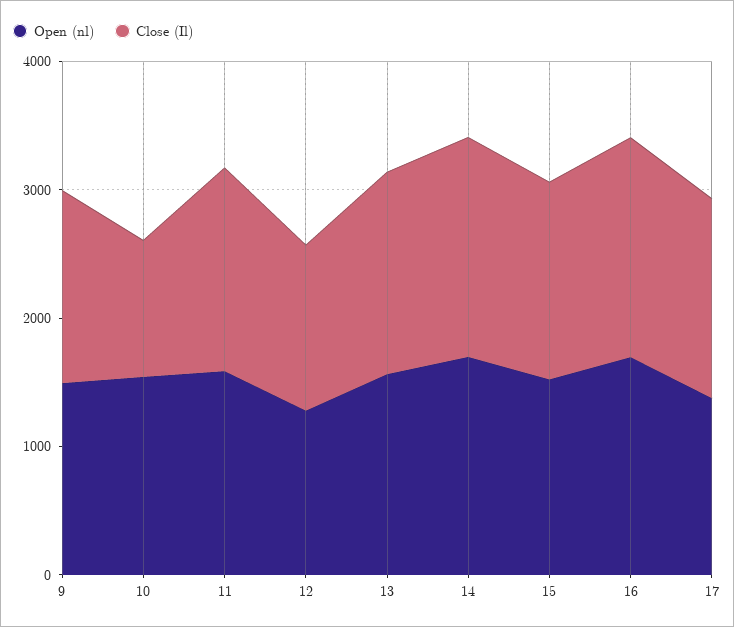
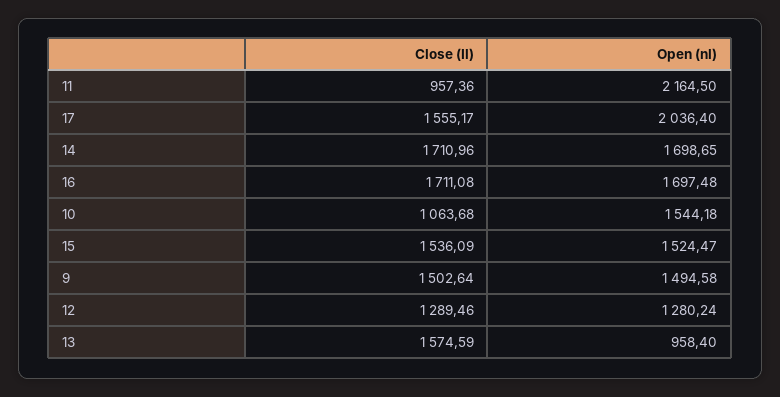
  {
    "Open (nl)": {
      "9": 1494.58,
      "10": 1544.18,
-     "11": 1600,
+     "11": 2164.5,
      "12": 1280.24,
-     "13": 1600,
+     "13": 958.4,
      "14": 1698.65,
      "15": 1524.47,
      "16": 1697.48,
-     "17": 1400
+     "17": 2036.4
    },
    "Close (Il)": {
      "9": 1502.64,
      "10": 1063.68,
-     "11": 1600,
+     "11": 957.36,
      "12": 1289.46,
      "13": 1574.59,
      "14": 1710.96,
      "15": 1536.09,
      "16": 1711.08,
      "17": 1555.17
    }
  }

